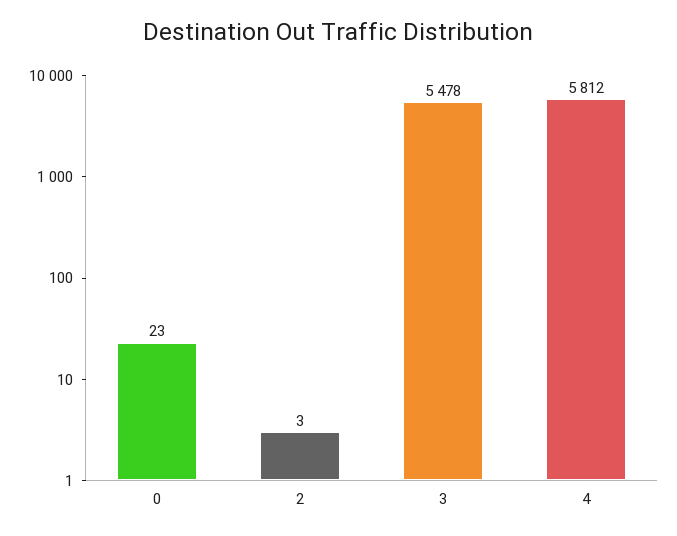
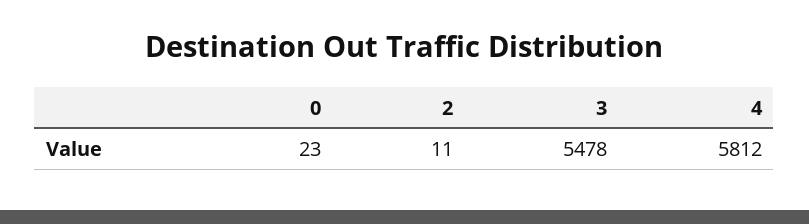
  {
    "0": 23,
-   "2": 3,
+   "2": 11,
    "3": 5478,
    "4": 5812
  }

